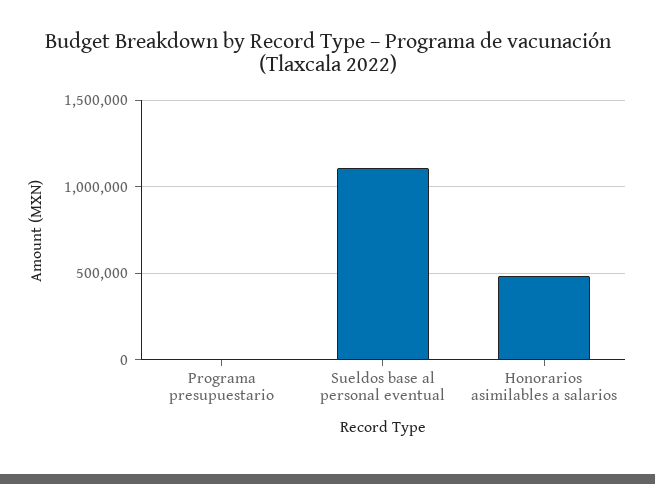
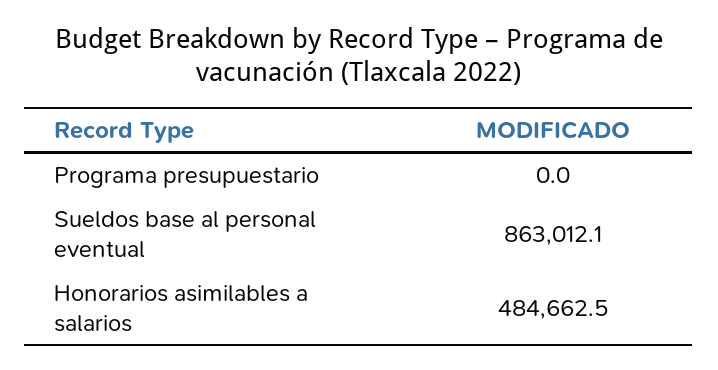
  {
    "Programa presupuestario": 0,
-   "Sueldos base al personal eventual": 1100000,
+   "Sueldos base al personal eventual": 863012.1,
    "Honorarios asimilables a salarios": 484662.5
  }

